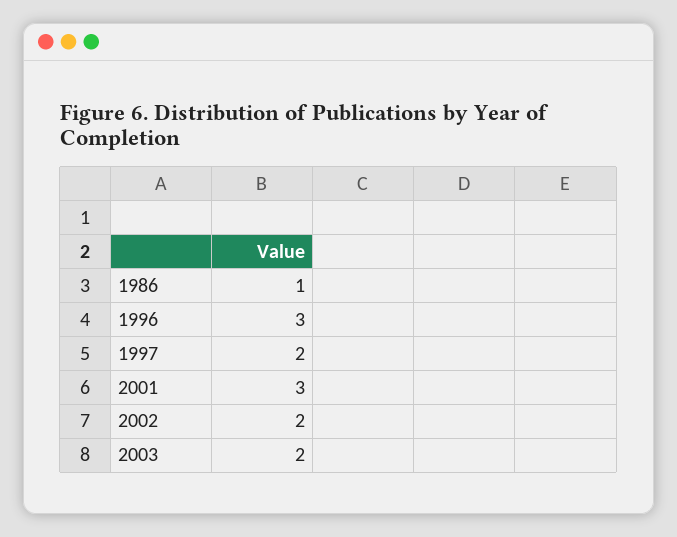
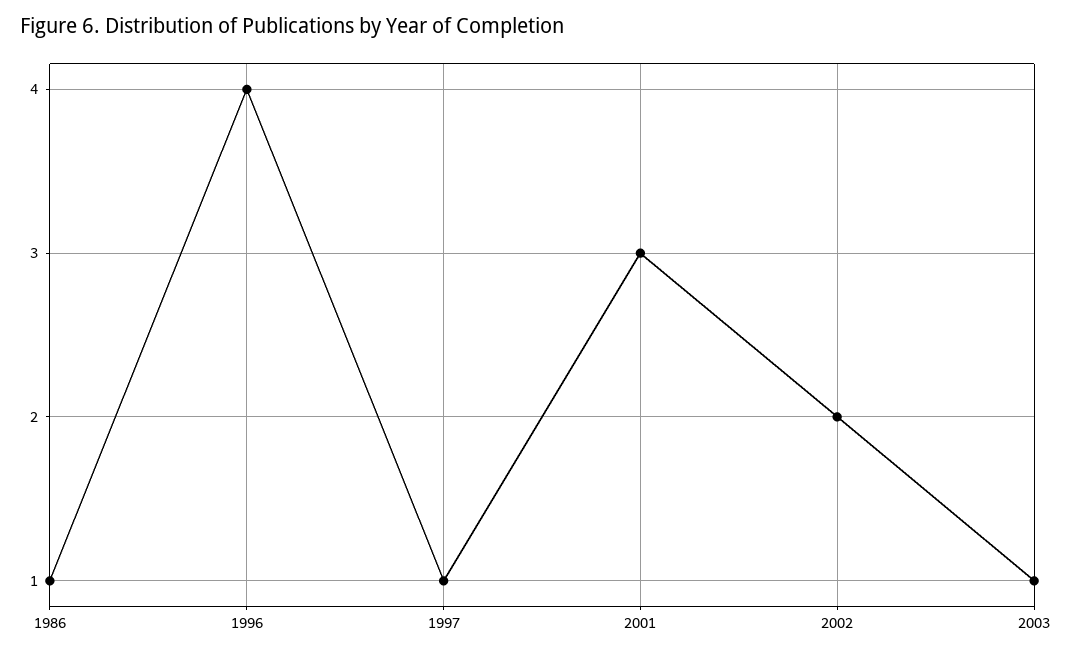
  {
    "1986": 1,
-   "1996": 3,
+   "1996": 4,
-   "1997": 2,
+   "1997": 1,
    "2001": 3,
    "2002": 2,
-   "2003": 2
+   "2003": 1
  }

